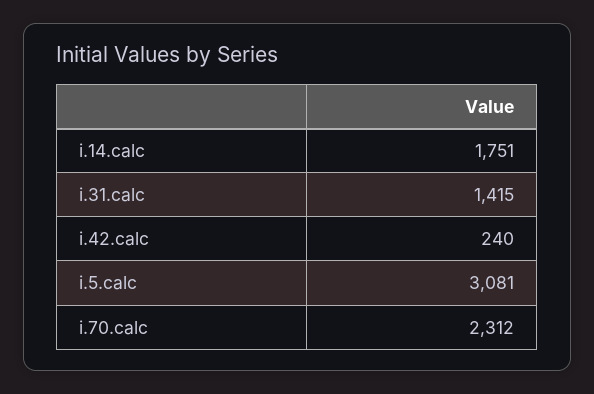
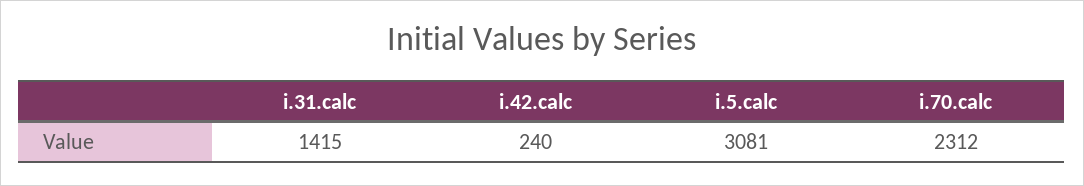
  {
-   "i.14.calc": 1751,
    "i.31.calc": 1415,
    "i.42.calc": 240,
    "i.5.calc": 3081,
    "i.70.calc": 2312
  }

